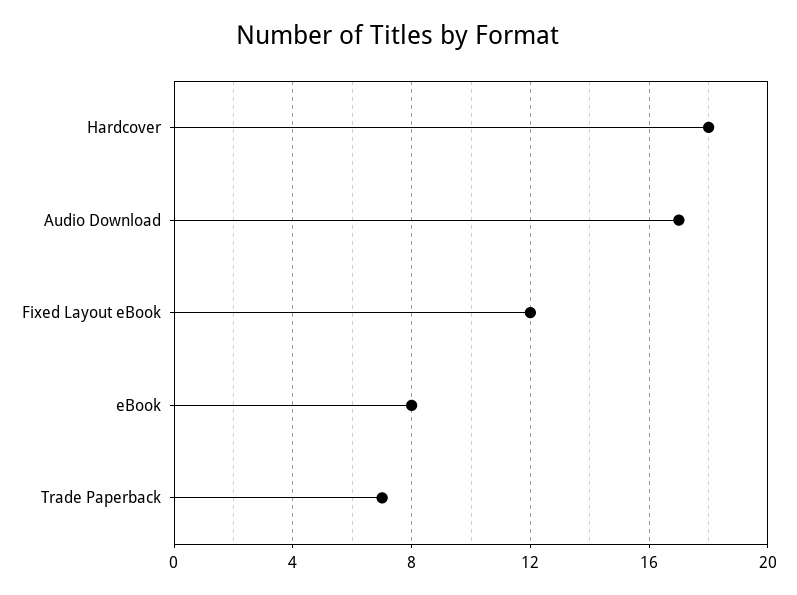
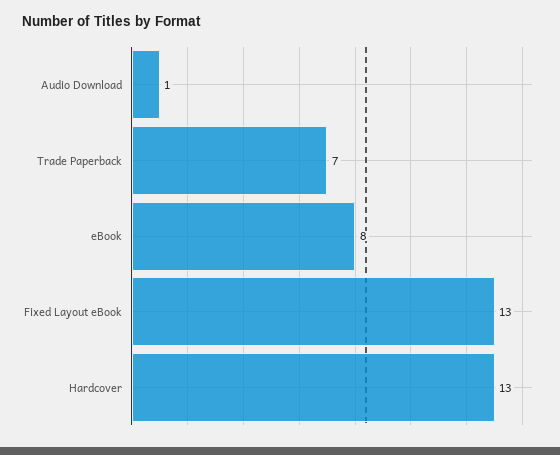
  {
-   "Hardcover": 18,
+   "Hardcover": 13,
-   "Audio Download": 17,
+   "Audio Download": 1,
-   "Fixed Layout eBook": 12,
+   "Fixed Layout eBook": 13,
    "eBook": 8,
    "Trade Paperback": 7
  }

